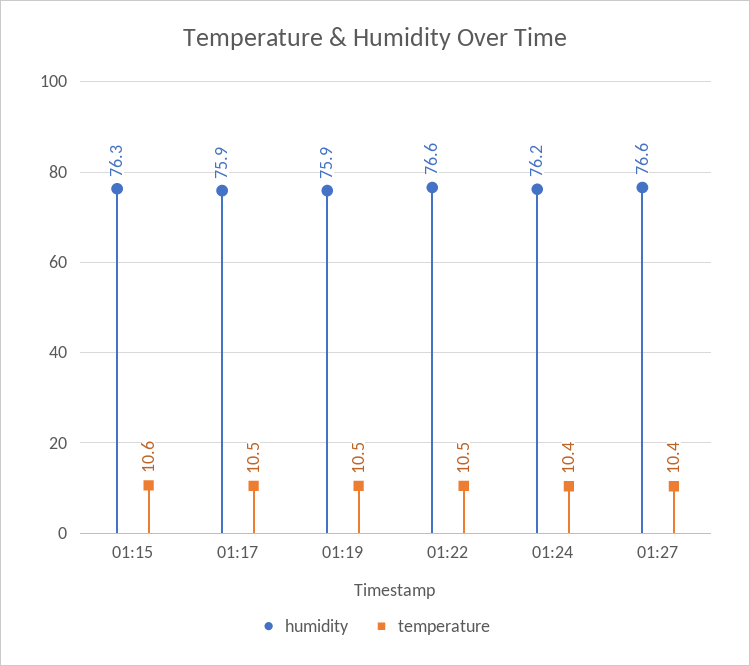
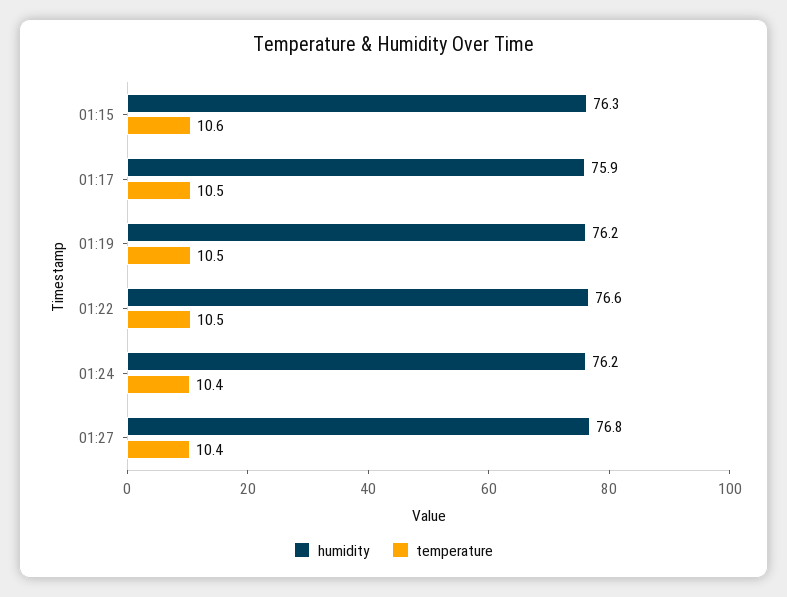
  {
    "humidity": {
      "01:15": 76.3,
      "01:17": 75.9,
-     "01:19": 75.9,
+     "01:19": 76.2,
      "01:22": 76.6,
      "01:24": 76.2,
-     "01:27": 76.6
+     "01:27": 76.8
    },
    "temperature": {
      "01:15": 10.6,
      "01:17": 10.5,
      "01:19": 10.5,
      "01:22": 10.5,
      "01:24": 10.4,
      "01:27": 10.4
    }
  }

